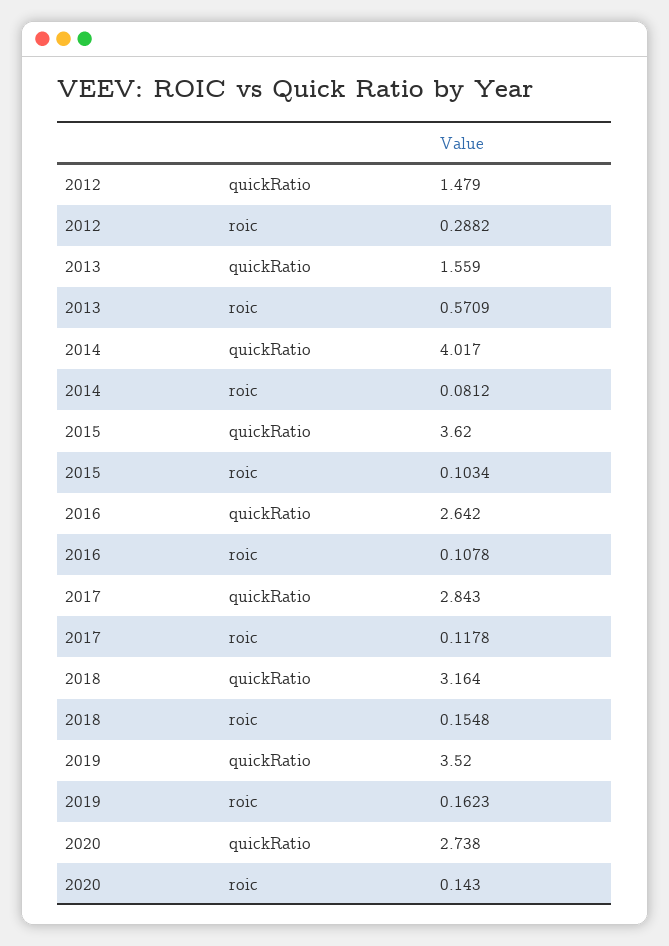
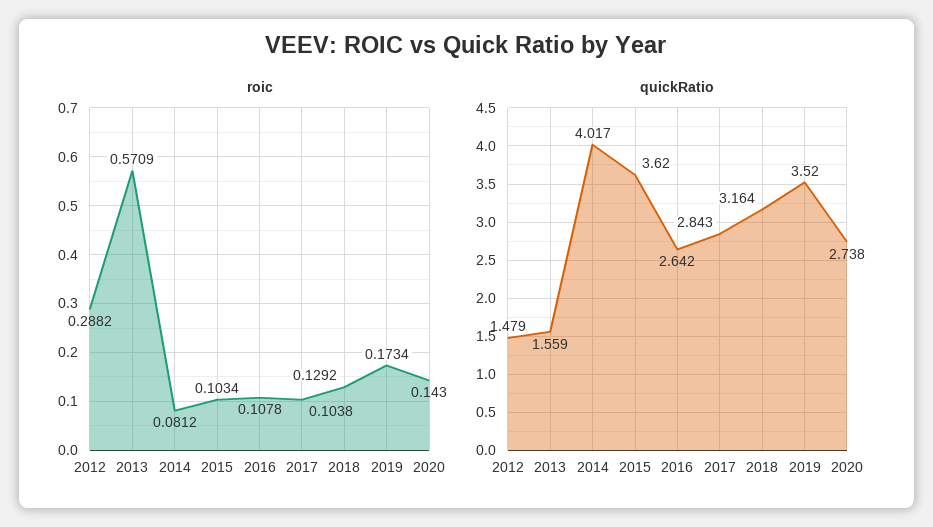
  {
    "quickRatio": {
      "2012": 1.479,
      "2013": 1.559,
      "2014": 4.017,
      "2015": 3.62,
      "2016": 2.642,
      "2017": 2.843,
      "2018": 3.164,
      "2019": 3.52,
      "2020": 2.738
    },
    "roic": {
      "2012": 0.2882,
      "2013": 0.5709,
      "2014": 0.0812,
      "2015": 0.1034,
      "2016": 0.1078,
-     "2017": 0.1178,
+     "2017": 0.1038,
-     "2018": 0.1548,
+     "2018": 0.1292,
-     "2019": 0.1623,
+     "2019": 0.1734,
      "2020": 0.143
    }
  }

